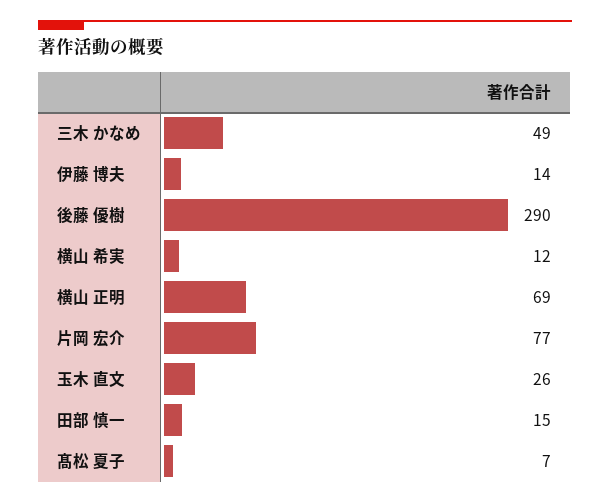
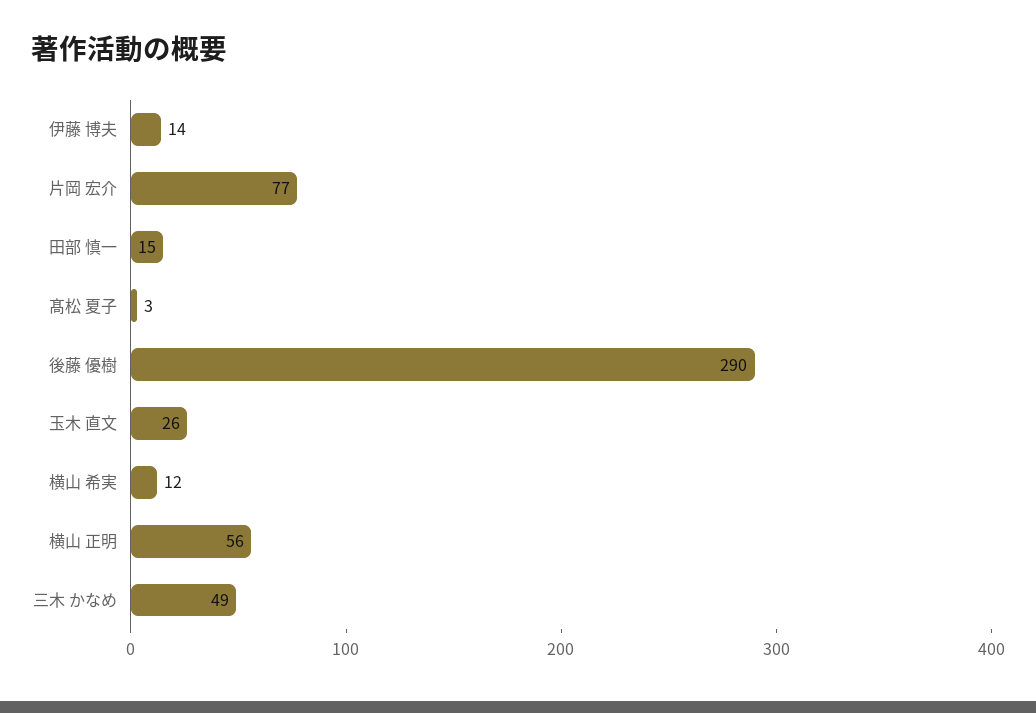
  {
    "三木 かなめ": 49,
    "伊藤 博夫": 14,
    "後藤 優樹": 290,
    "横山 希実": 12,
-   "横山 正明": 69,
+   "横山 正明": 56,
    "片岡 宏介": 77,
    "玉木 直文": 26,
    "田部 慎一": 15,
-   "髙松 夏子": 7
+   "髙松 夏子": 3
  }

